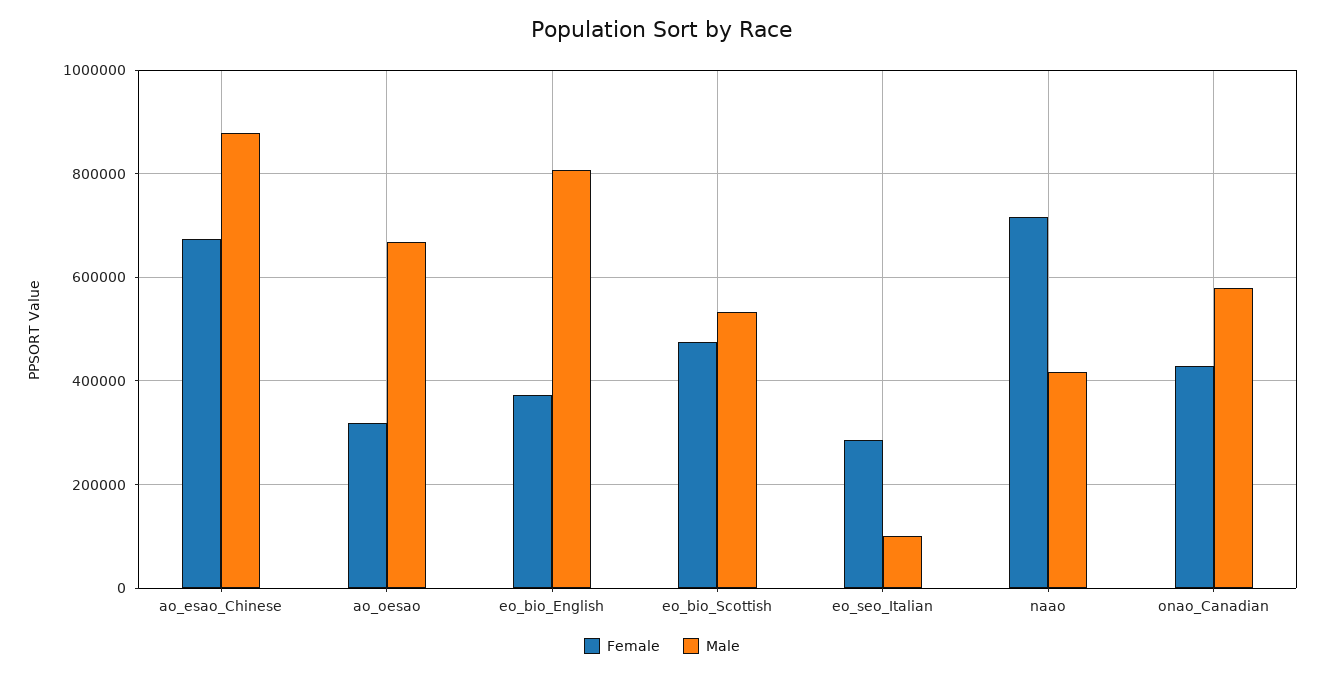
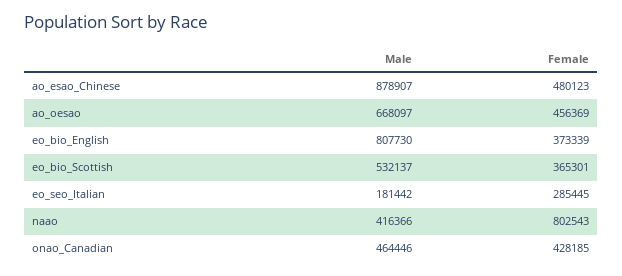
  {
    "Female": {
-     "ao_esao_Chinese": 680000,
+     "ao_esao_Chinese": 480123,
-     "ao_oesao": 320000,
+     "ao_oesao": 456369,
      "eo_bio_English": 373339,
-     "eo_bio_Scottish": 480000,
+     "eo_bio_Scottish": 365301,
      "eo_seo_Italian": 285445,
-     "naao": 720000,
+     "naao": 802543,
      "onao_Canadian": 428185
    },
    "Male": {
      "ao_esao_Chinese": 878907,
      "ao_oesao": 668097,
      "eo_bio_English": 807730,
      "eo_bio_Scottish": 532137,
-     "eo_seo_Italian": 100000,
+     "eo_seo_Italian": 181442,
      "naao": 416366,
-     "onao_Canadian": 580000
+     "onao_Canadian": 464446
    }
  }

